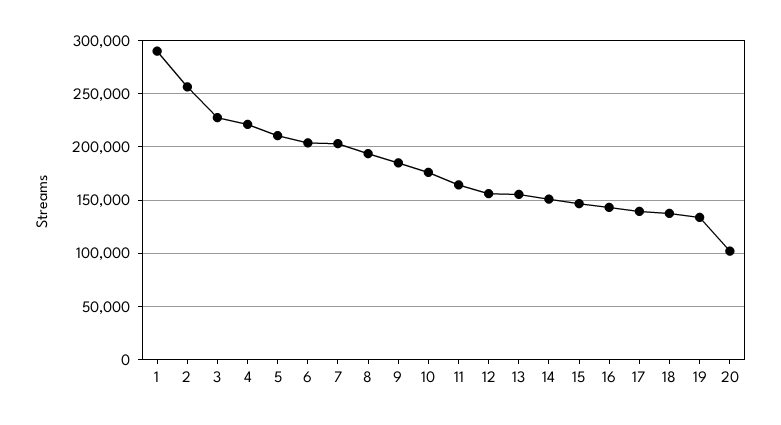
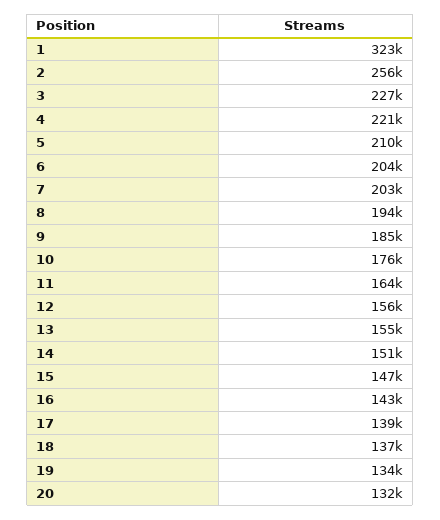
  {
-   "1": 290000,
+   "1": 323000,
    "2": 256000,
    "3": 227000,
    "4": 221000,
    "5": 210000,
    "6": 204000,
    "7": 203000,
    "8": 194000,
    "9": 185000,
    "10": 176000,
    "11": 164000,
    "12": 156000,
    "13": 155000,
    "14": 151000,
    "15": 147000,
    "16": 143000,
    "17": 139000,
    "18": 137000,
    "19": 134000,
-   "20": 100000
+   "20": 132000
  }

